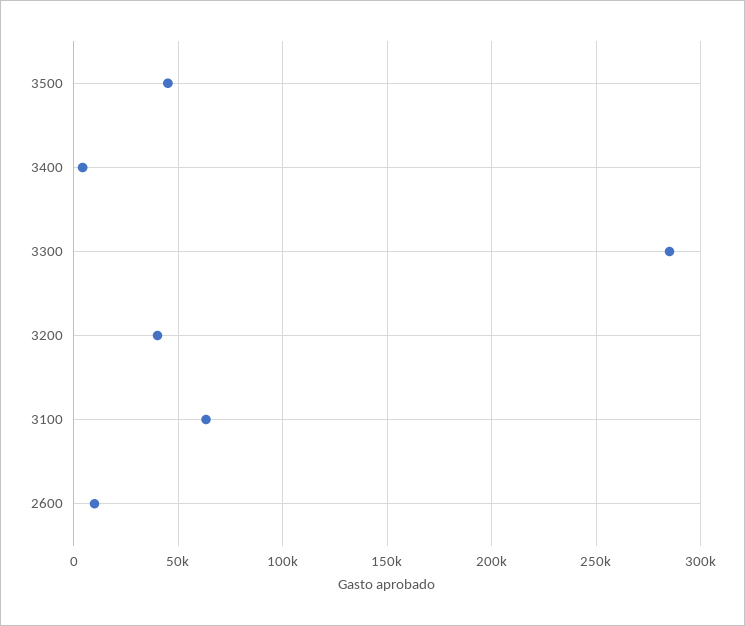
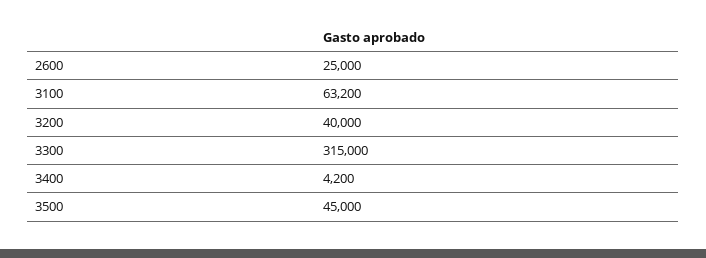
  {
    "3500": 45000,
    "3400": 4200,
-   "3300": 285000,
+   "3300": 315000,
    "3200": 40000,
    "3100": 63200,
-   "2600": 10000
+   "2600": 25000
  }

